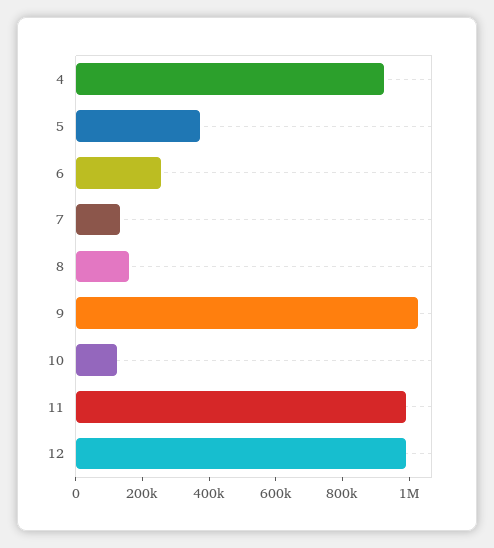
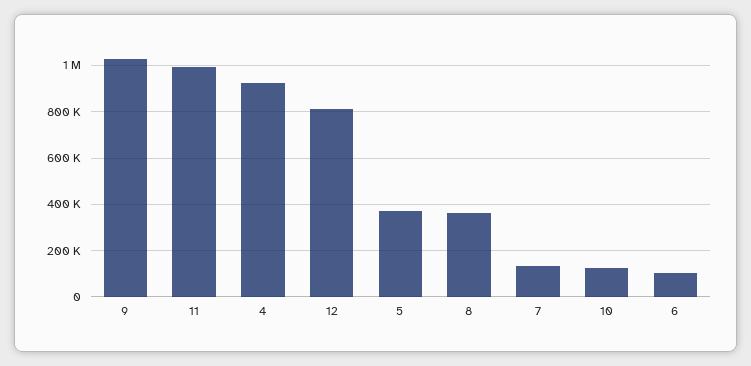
  {
    "4": 900000,
    "5": 350000,
-   "6": 250000,
+   "6": 100000,
    "7": 150000,
-   "8": 150000,
+   "8": 350000,
    "9": 1050000,
    "10": 150000,
    "11": 1000000,
-   "12": 1000000
+   "12": 800000
  }

